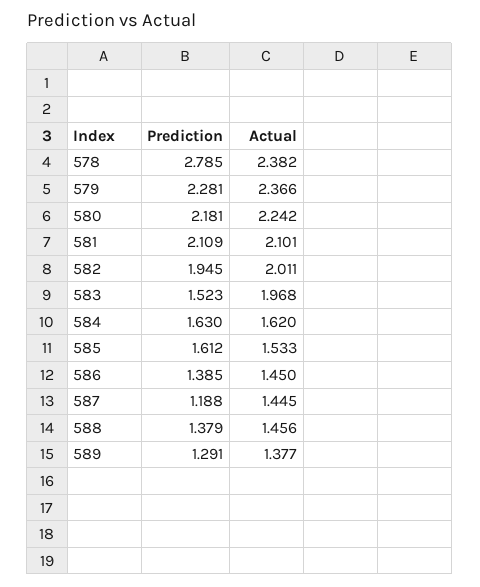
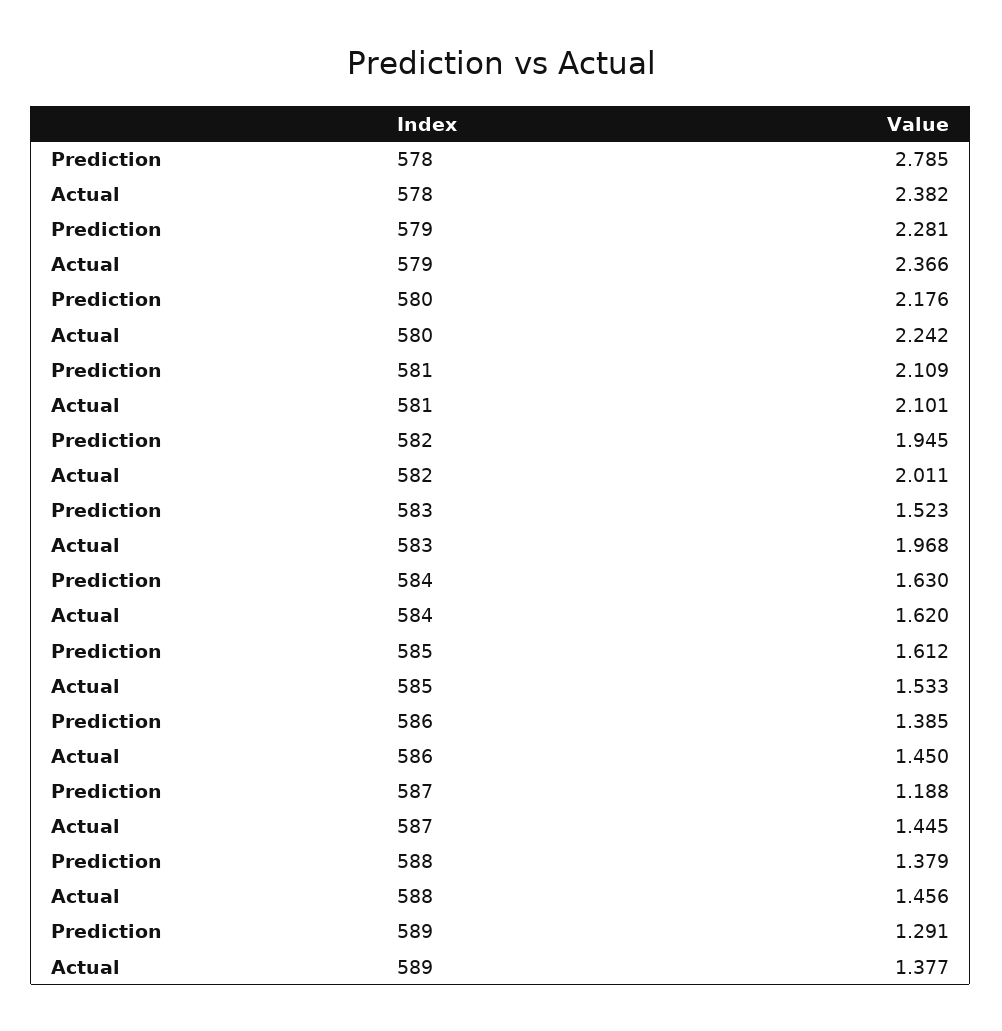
  {
    "Prediction": {
      "578": 2.785,
      "579": 2.281,
-     "580": 2.181,
+     "580": 2.176,
      "581": 2.109,
      "582": 1.945,
      "583": 1.523,
      "584": 1.63,
      "585": 1.612,
      "586": 1.385,
      "587": 1.188,
      "588": 1.379,
      "589": 1.291
    },
    "Actual": {
      "578": 2.382,
      "579": 2.366,
      "580": 2.242,
      "581": 2.101,
      "582": 2.011,
      "583": 1.968,
      "584": 1.62,
      "585": 1.533,
      "586": 1.45,
      "587": 1.445,
      "588": 1.456,
      "589": 1.377
    }
  }

